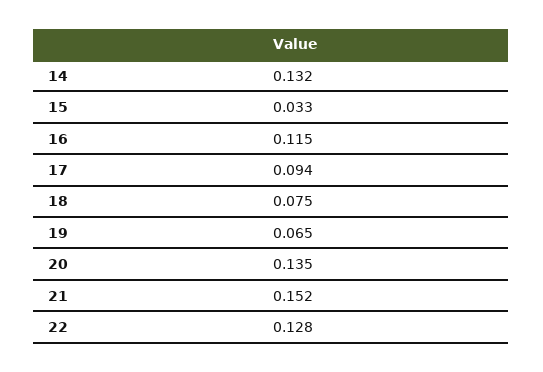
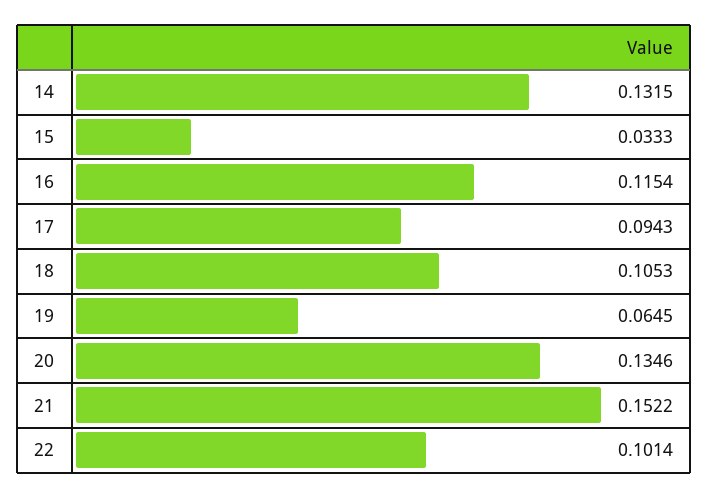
  {
    "14": 0.1315,
    "15": 0.0333,
    "16": 0.1154,
    "17": 0.0943,
-   "18": 0.075,
+   "18": 0.1053,
    "19": 0.0645,
    "20": 0.1346,
    "21": 0.1522,
-   "22": 0.128
+   "22": 0.1014
  }

